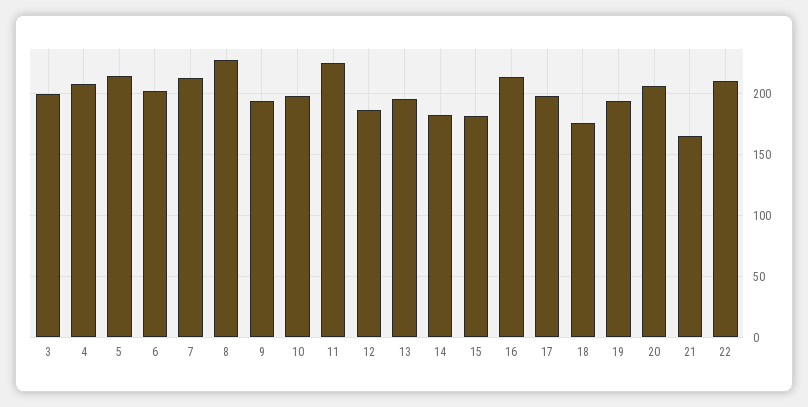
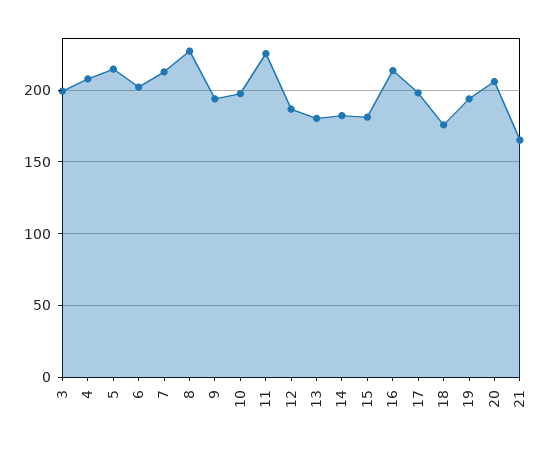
  {
    "3": 200,
    "4": 210,
    "5": 215,
    "6": 200,
    "7": 215,
    "8": 225,
    "9": 195,
    "10": 200,
    "11": 225,
    "12": 185,
-   "13": 195,
+   "13": 180,
    "14": 180,
    "15": 180,
    "16": 215,
    "17": 200,
    "18": 175,
    "19": 195,
    "20": 205,
-   "21": 165,
+   "21": 165
-   "22": 210
  }

